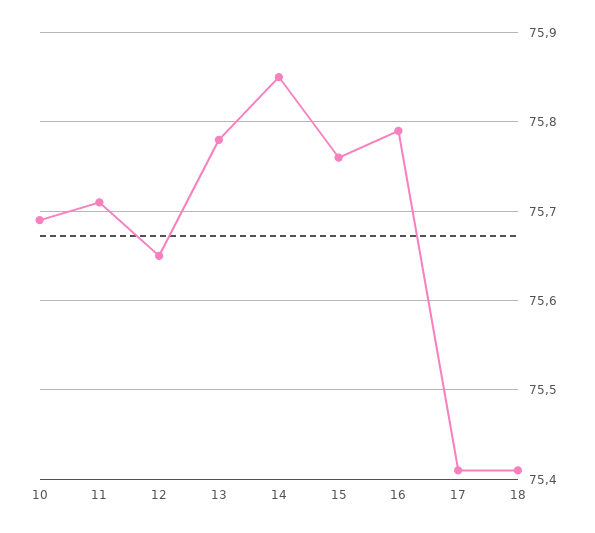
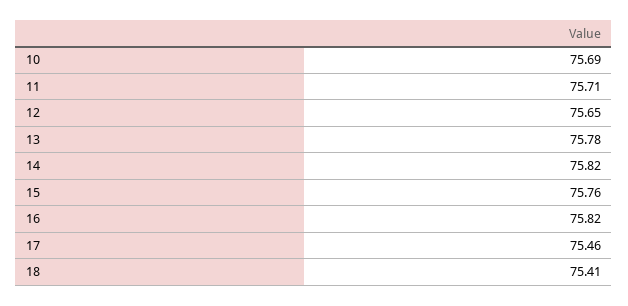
  {
    "10": 75.69,
    "11": 75.71,
    "12": 75.65,
    "13": 75.78,
-   "14": 75.85,
+   "14": 75.82,
    "15": 75.76,
-   "16": 75.79,
+   "16": 75.82,
-   "17": 75.41,
+   "17": 75.46,
    "18": 75.41
  }

